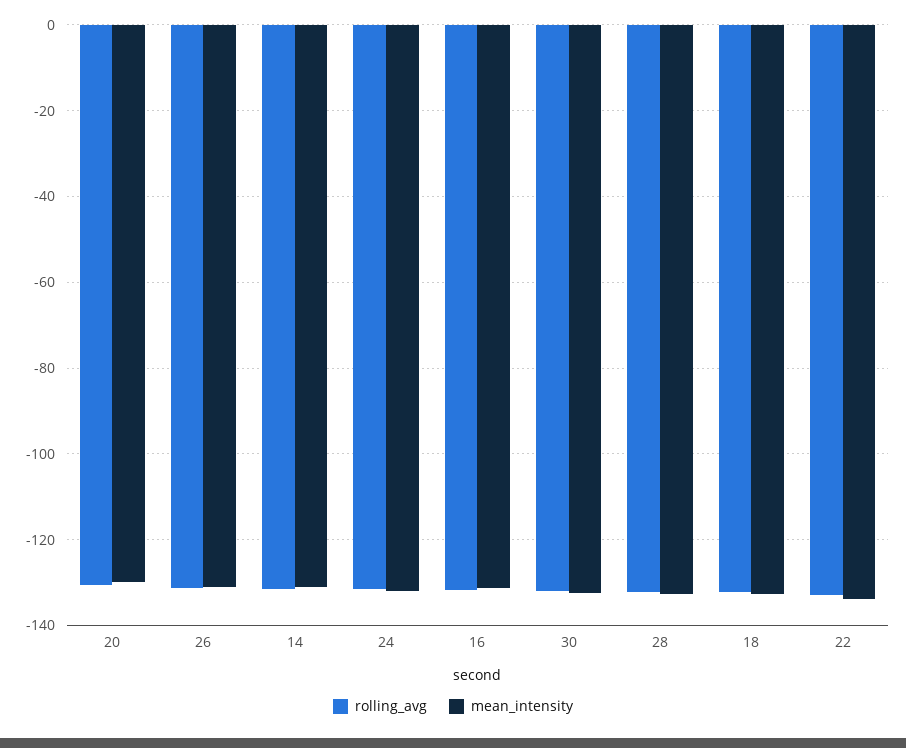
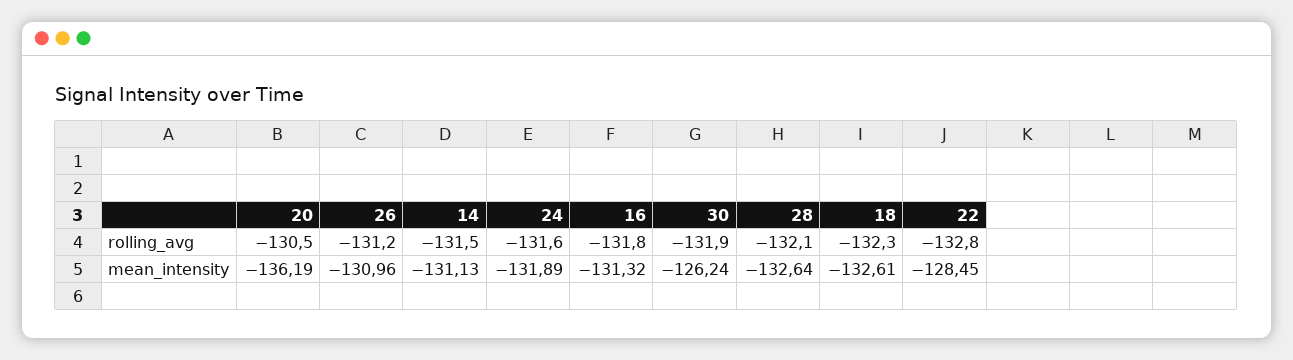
  {
    "rolling_avg": {
      "20": -130.5,
      "26": -131.2,
      "14": -131.5,
      "24": -131.6,
      "16": -131.8,
      "30": -131.9,
      "28": -132.1,
      "18": -132.3,
      "22": -132.8
    },
    "mean_intensity": {
-     "20": -130,
+     "20": -136.19,
      "26": -130.96,
      "14": -131.13,
      "24": -131.89,
      "16": -131.32,
-     "30": -132,
+     "30": -126.24,
      "28": -132.64,
      "18": -132.61,
-     "22": -134
+     "22": -128.45
    }
  }

